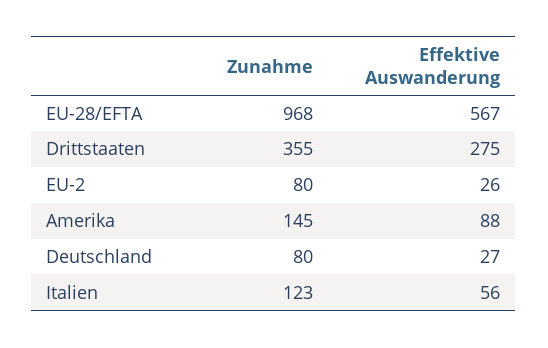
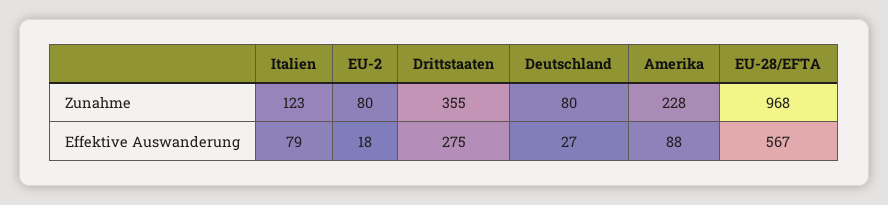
  {
    "Zunahme": {
      "EU-28/EFTA": 968,
      "Drittstaaten": 355,
      "EU-2": 80,
-     "Amerika": 145,
+     "Amerika": 228,
      "Deutschland": 80,
      "Italien": 123
    },
    "Effektive Auswanderung": {
      "EU-28/EFTA": 567,
      "Drittstaaten": 275,
-     "EU-2": 26,
+     "EU-2": 18,
      "Amerika": 88,
      "Deutschland": 27,
-     "Italien": 56
+     "Italien": 79
    }
  }

